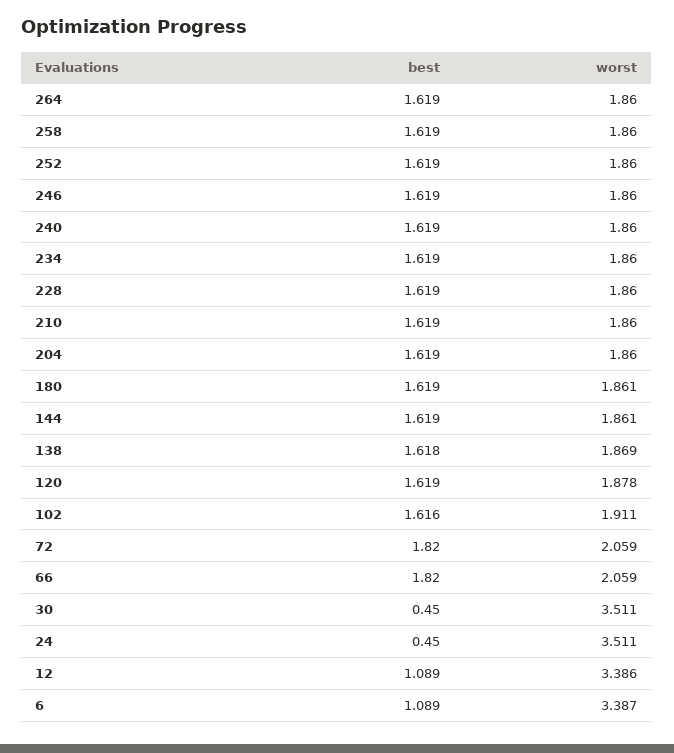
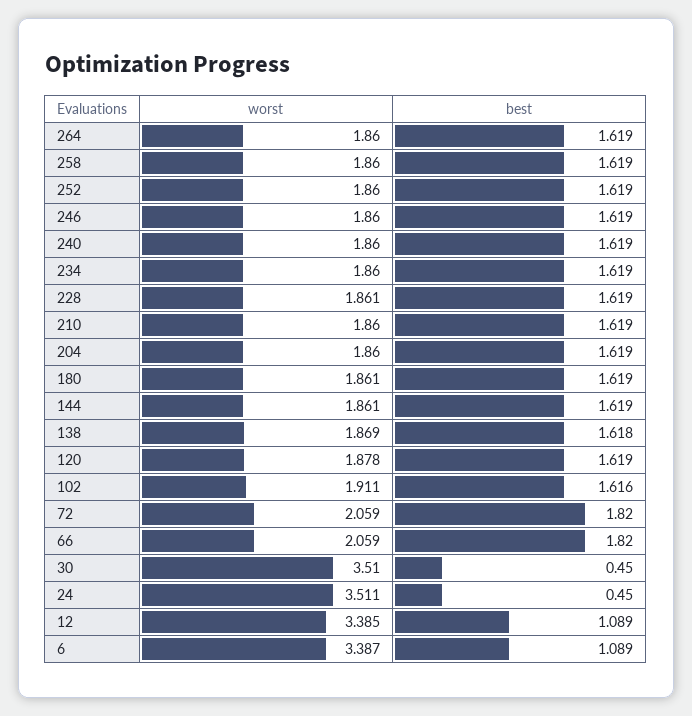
  {
    "best": {
      "264": 1.619,
      "258": 1.619,
      "252": 1.619,
      "246": 1.619,
      "240": 1.619,
      "234": 1.619,
      "228": 1.619,
      "210": 1.619,
      "204": 1.619,
      "180": 1.619,
      "144": 1.619,
      "138": 1.618,
      "120": 1.619,
      "102": 1.616,
      "72": 1.82,
      "66": 1.82,
      "30": 0.45,
      "24": 0.45,
      "12": 1.089,
      "6": 1.089
    },
    "worst": {
      "264": 1.86,
      "258": 1.86,
      "252": 1.86,
      "246": 1.86,
      "240": 1.86,
      "234": 1.86,
-     "228": 1.86,
+     "228": 1.861,
      "210": 1.86,
      "204": 1.86,
      "180": 1.861,
      "144": 1.861,
      "138": 1.869,
      "120": 1.878,
      "102": 1.911,
      "72": 2.059,
      "66": 2.059,
-     "30": 3.511,
+     "30": 3.51,
      "24": 3.511,
-     "12": 3.386,
+     "12": 3.385,
      "6": 3.387
    }
  }

